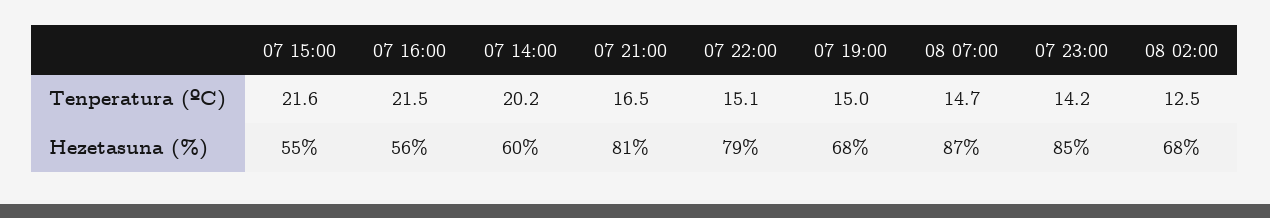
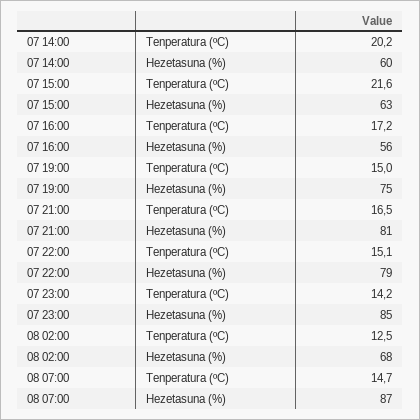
  {
    "07 15:00": {
      "Tenperatura (ºC)": 21.6,
-     "Hezetasuna (%)": 55
+     "Hezetasuna (%)": 63
    },
    "07 16:00": {
-     "Tenperatura (ºC)": 21.5,
+     "Tenperatura (ºC)": 17.2,
      "Hezetasuna (%)": 56
    },
    "07 14:00": {
      "Tenperatura (ºC)": 20.2,
      "Hezetasuna (%)": 60
    },
    "07 21:00": {
      "Tenperatura (ºC)": 16.5,
      "Hezetasuna (%)": 81
    },
    "07 22:00": {
      "Tenperatura (ºC)": 15.1,
      "Hezetasuna (%)": 79
    },
    "07 19:00": {
      "Tenperatura (ºC)": 15,
-     "Hezetasuna (%)": 68
+     "Hezetasuna (%)": 75
    },
    "08 07:00": {
      "Tenperatura (ºC)": 14.7,
      "Hezetasuna (%)": 87
    },
    "07 23:00": {
      "Tenperatura (ºC)": 14.2,
      "Hezetasuna (%)": 85
    },
    "08 02:00": {
      "Tenperatura (ºC)": 12.5,
      "Hezetasuna (%)": 68
    }
  }

